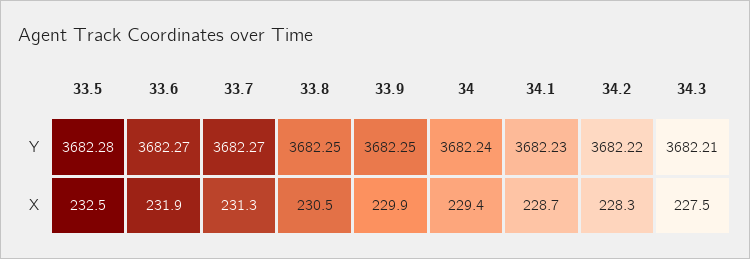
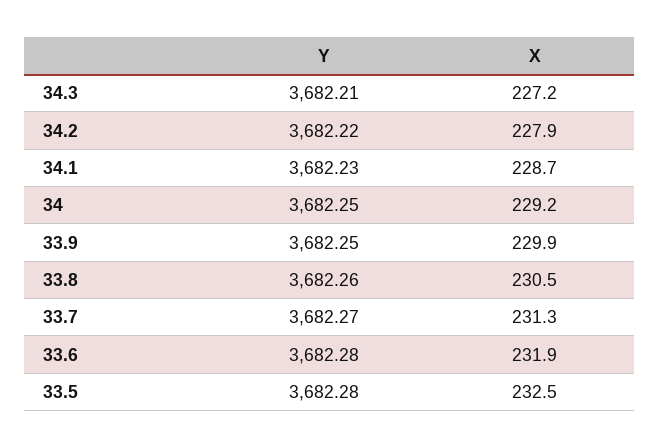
  {
    "33.5": {
      "Y": 3682.28,
      "X": 232.5
    },
    "33.6": {
-     "Y": 3682.27,
+     "Y": 3682.28,
      "X": 231.9
    },
    "33.7": {
      "Y": 3682.27,
      "X": 231.3
    },
    "33.8": {
-     "Y": 3682.25,
+     "Y": 3682.26,
      "X": 230.5
    },
    "33.9": {
      "Y": 3682.25,
      "X": 229.9
    },
    "34": {
-     "Y": 3682.24,
+     "Y": 3682.25,
-     "X": 229.4
+     "X": 229.2
    },
    "34.1": {
      "Y": 3682.23,
      "X": 228.7
    },
    "34.2": {
      "Y": 3682.22,
-     "X": 228.3
+     "X": 227.9
    },
    "34.3": {
      "Y": 3682.21,
-     "X": 227.5
+     "X": 227.2
    }
  }

